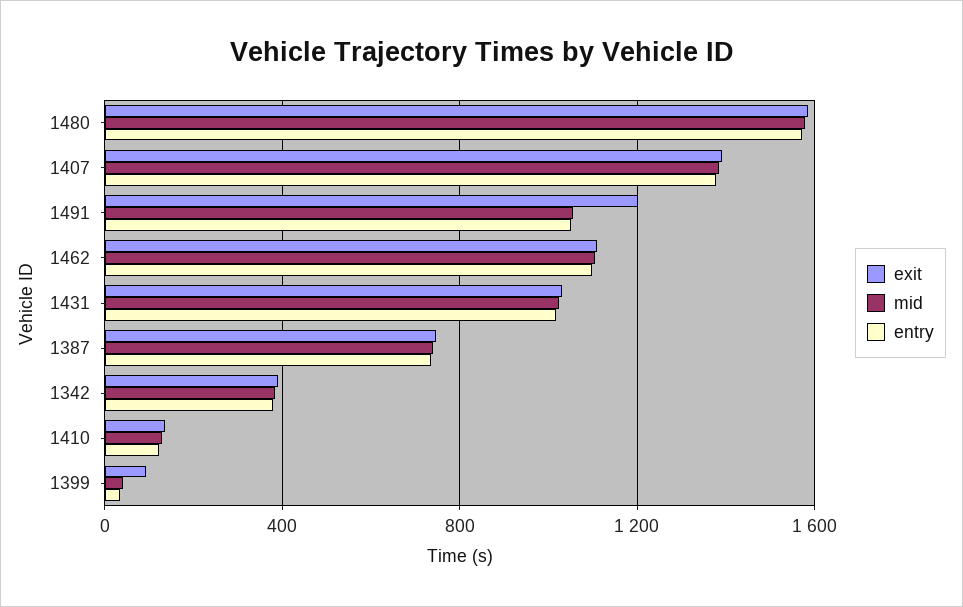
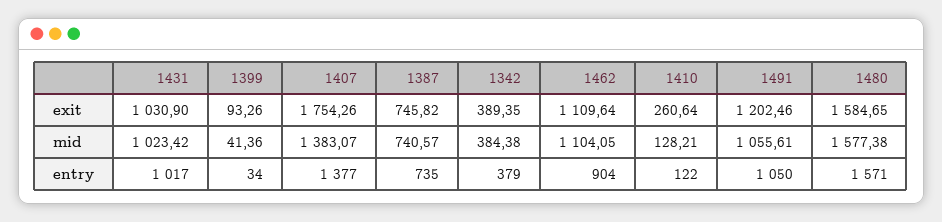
  {
    "exit": {
      "1480": 1584.65,
-     "1407": 1400,
+     "1407": 1754.26,
      "1491": 1202.46,
      "1462": 1109.64,
      "1431": 1030.9,
      "1387": 745.82,
      "1342": 389.35,
-     "1410": 150,
+     "1410": 260.64,
      "1399": 93.26
    },
    "mid": {
      "1480": 1577.38,
      "1407": 1383.07,
      "1491": 1055.61,
      "1462": 1104.05,
      "1431": 1023.42,
      "1387": 740.57,
      "1342": 384.38,
      "1410": 128.21,
      "1399": 41.36
    },
    "entry": {
      "1480": 1571,
      "1407": 1377,
      "1491": 1050,
-     "1462": 1100,
+     "1462": 904,
      "1431": 1017,
      "1387": 735,
      "1342": 379,
      "1410": 122,
      "1399": 34
    }
  }

